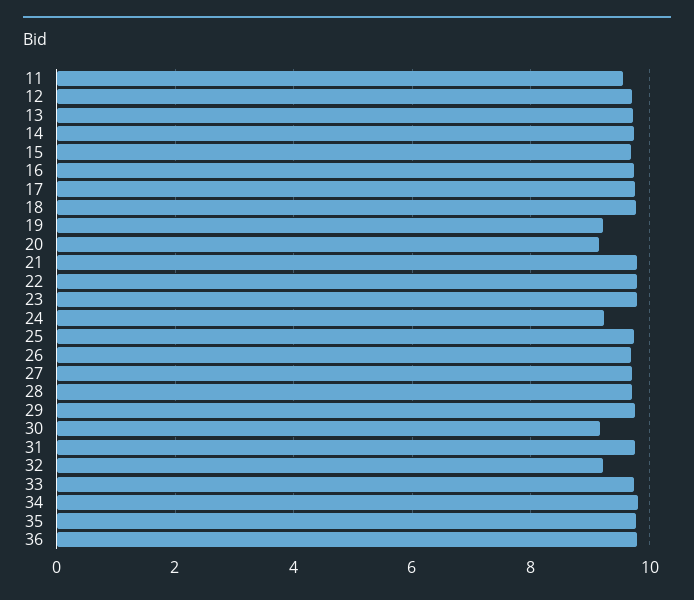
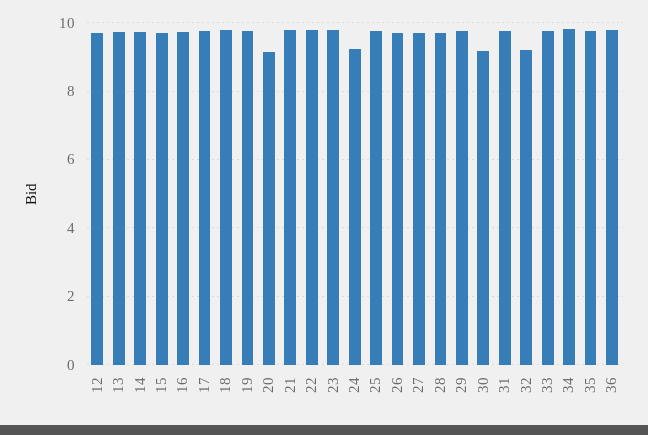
  {
-   "11": 9.6,
    "12": 9.6,
    "13": 9.8,
    "14": 9.8,
    "15": 9.6,
    "16": 9.8,
    "17": 9.8,
    "18": 9.8,
-   "19": 9.2,
+   "19": 9.8,
    "20": 9.2,
    "21": 9.8,
    "22": 9.8,
    "23": 9.8,
    "24": 9.2,
    "25": 9.8,
    "26": 9.6,
    "27": 9.8,
    "28": 9.8,
    "29": 9.8,
    "30": 9.2,
    "31": 9.8,
    "32": 9.2,
    "33": 9.8,
    "34": 9.8,
    "35": 9.8,
    "36": 9.8
  }

